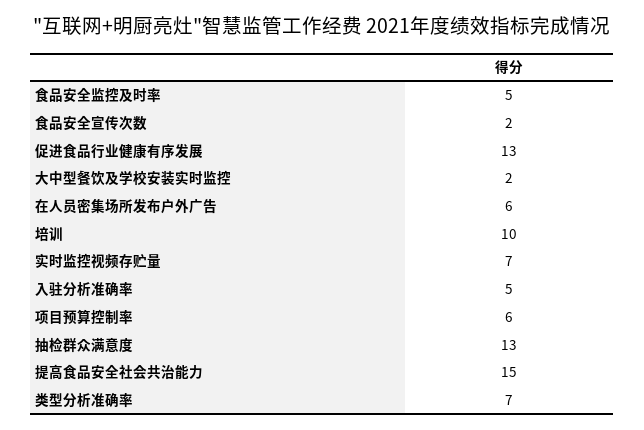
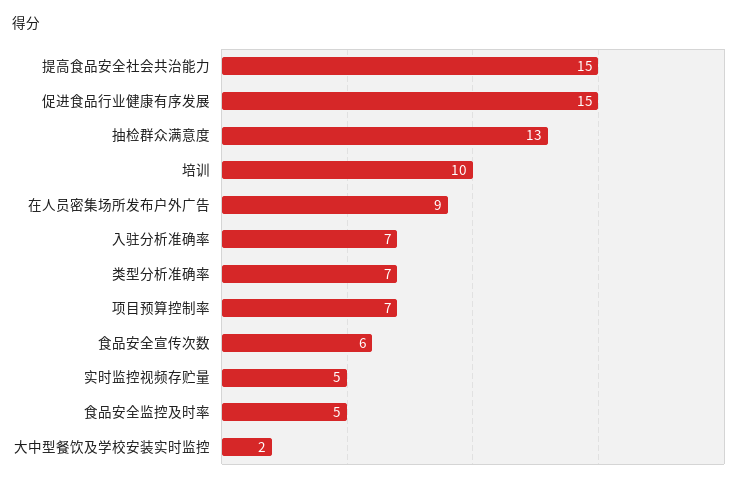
  {
    "食品安全监控及时率": 5,
-   "食品安全宣传次数": 2,
+   "食品安全宣传次数": 6,
-   "促进食品行业健康有序发展": 13,
+   "促进食品行业健康有序发展": 15,
    "大中型餐饮及学校安装实时监控": 2,
-   "在人员密集场所发布户外广告": 6,
+   "在人员密集场所发布户外广告": 9,
    "培训": 10,
-   "实时监控视频存贮量": 7,
+   "实时监控视频存贮量": 5,
-   "入驻分析准确率": 5,
+   "入驻分析准确率": 7,
-   "项目预算控制率": 6,
+   "项目预算控制率": 7,
    "抽检群众满意度": 13,
    "提高食品安全社会共治能力": 15,
    "类型分析准确率": 7
  }

